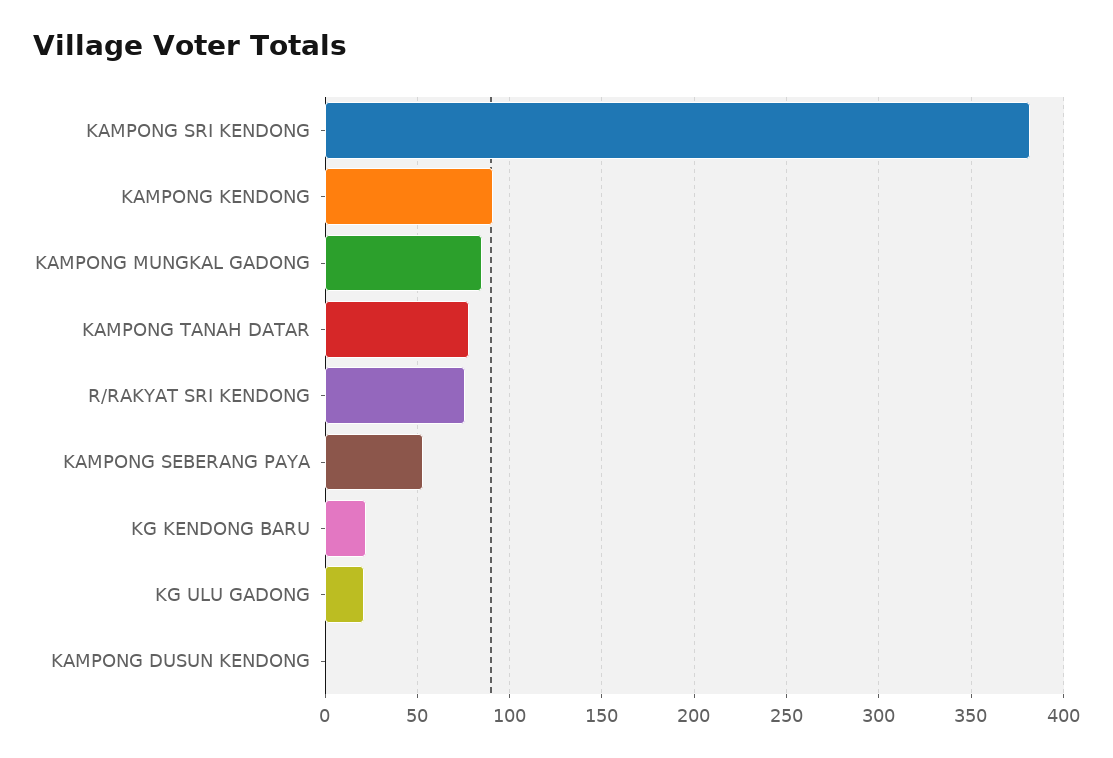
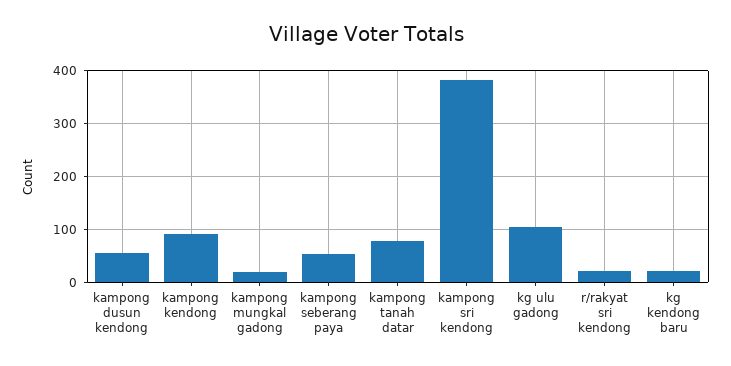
  {
    "KAMPONG SRI KENDONG": 380,
    "KAMPONG KENDONG": 90,
-   "KAMPONG MUNGKAL GADONG": 85,
+   "KAMPONG MUNGKAL GADONG": 20,
    "KAMPONG TANAH DATAR": 80,
-   "R/RAKYAT SRI KENDONG": 75,
+   "R/RAKYAT SRI KENDONG": 20,
    "KAMPONG SEBERANG PAYA": 55,
    "KG KENDONG BARU": 20,
-   "KG ULU GADONG": 20,
+   "KG ULU GADONG": 100,
-   "KAMPONG DUSUN KENDONG": 0
+   "KAMPONG DUSUN KENDONG": 60
  }

